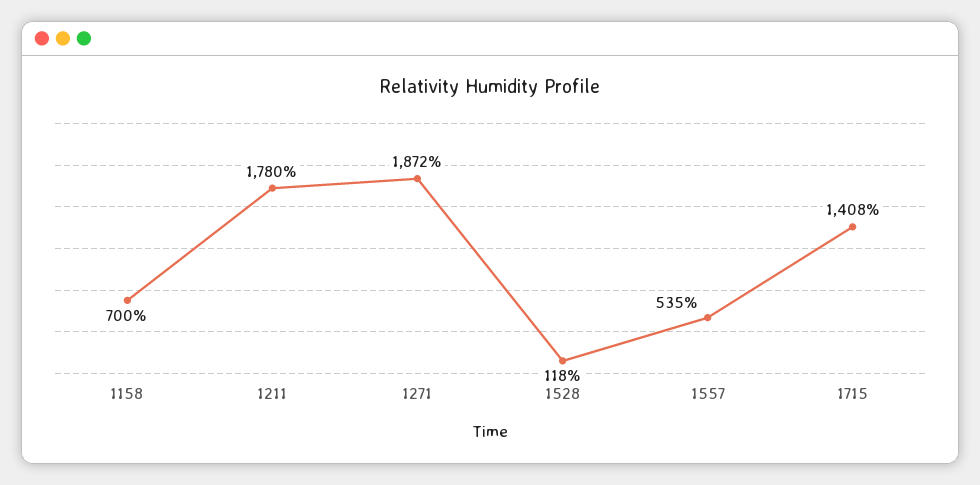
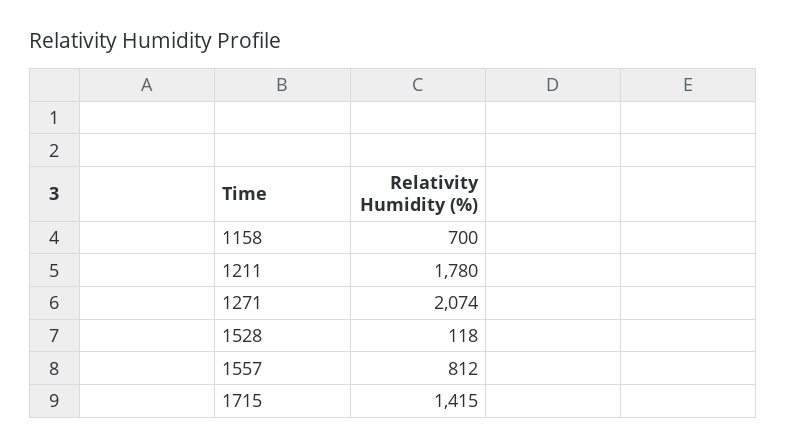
  {
    "1158": 700,
    "1211": 1780,
-   "1271": 1872,
+   "1271": 2074,
    "1528": 118,
-   "1557": 535,
+   "1557": 812,
-   "1715": 1408
+   "1715": 1415
  }

